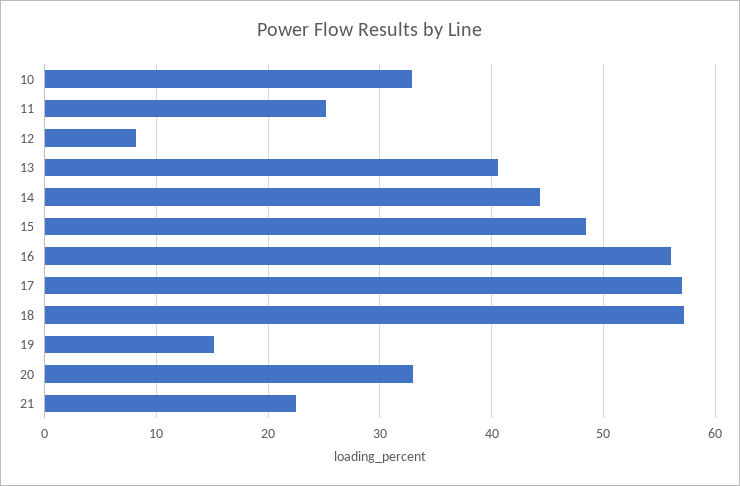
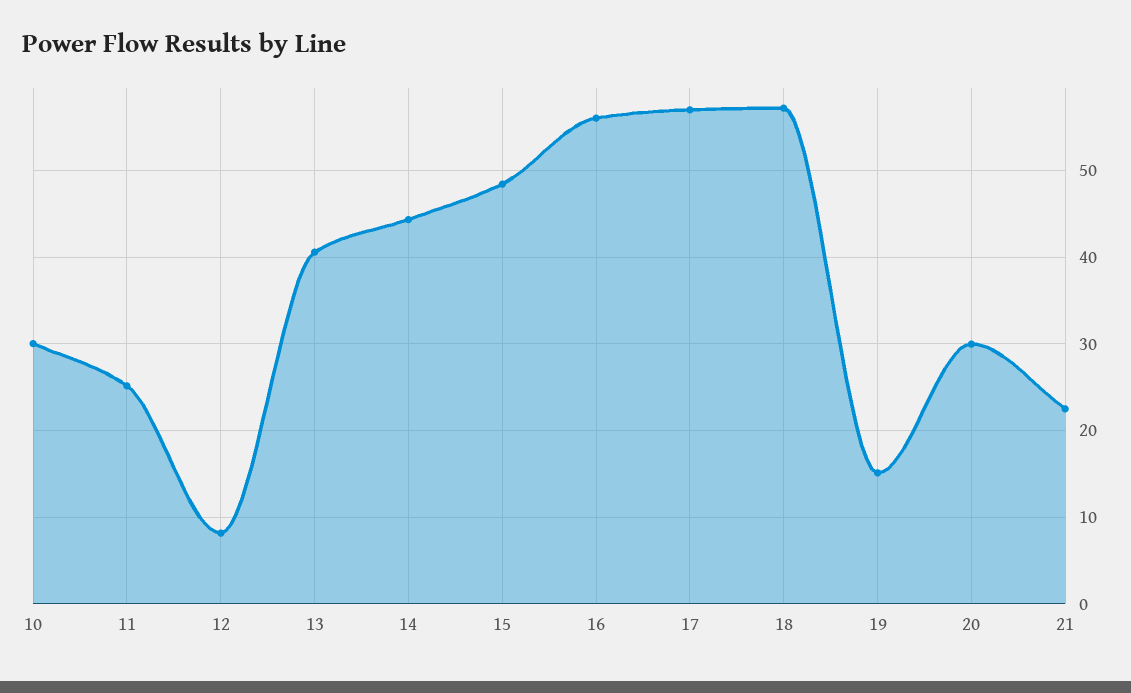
  {
-   "10": 33,
+   "10": 30,
    "11": 25,
    "12": 8,
    "13": 41,
    "14": 44,
    "15": 48,
    "16": 56,
    "17": 57,
    "18": 57,
    "19": 15,
-   "20": 33,
+   "20": 30,
    "21": 23
  }

